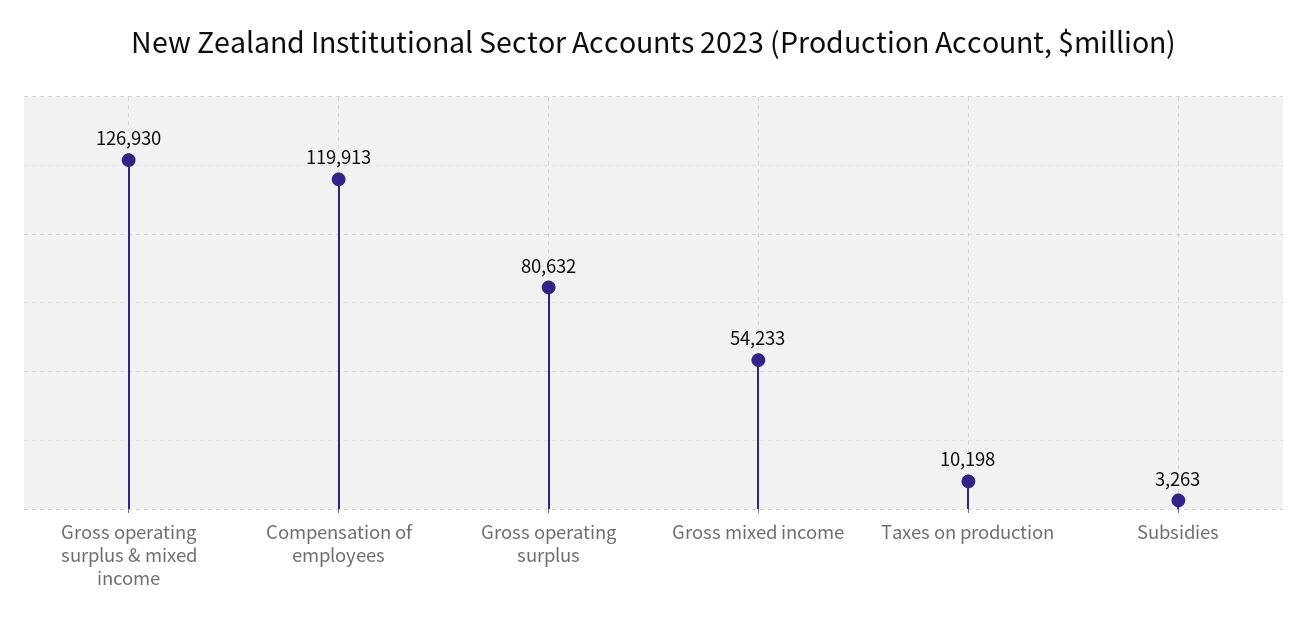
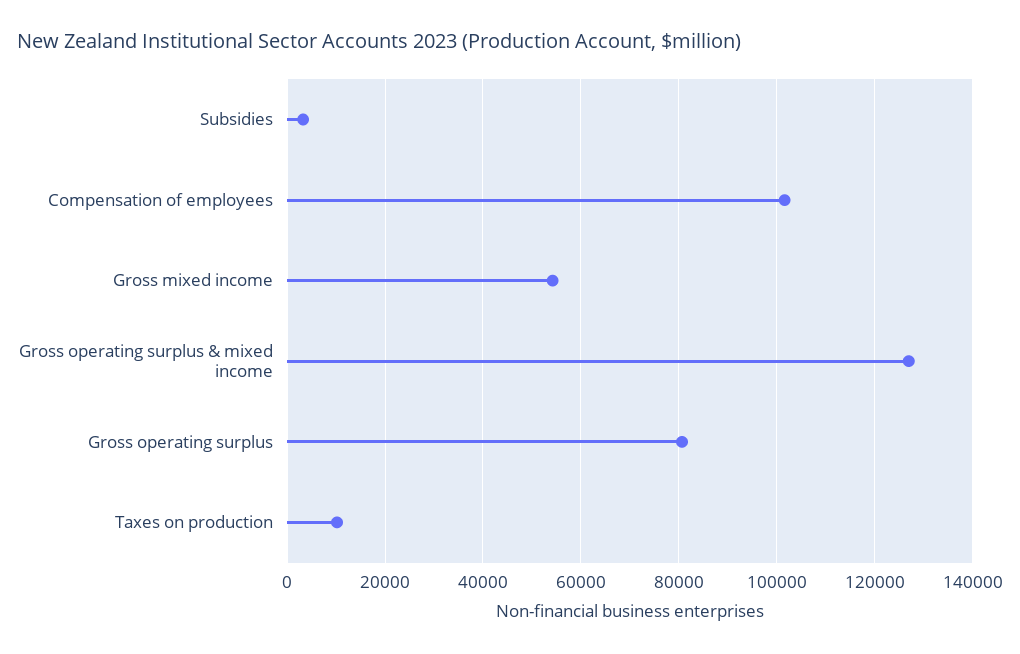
  {
    "Gross operating surplus & mixed income": 126930,
-   "Compensation of employees": 119913,
+   "Compensation of employees": 102000,
    "Gross operating surplus": 80632,
    "Gross mixed income": 54233,
    "Taxes on production": 10198,
    "Subsidies": 3263
  }

